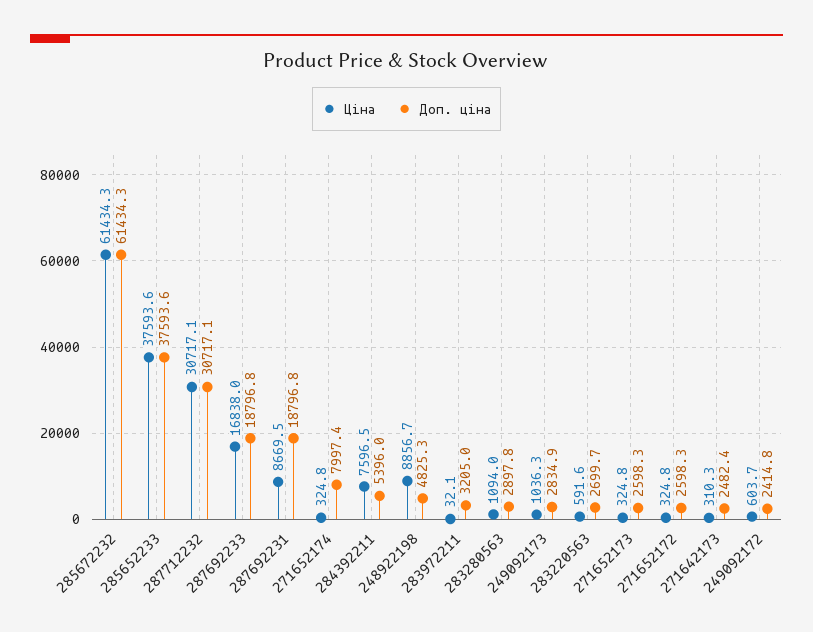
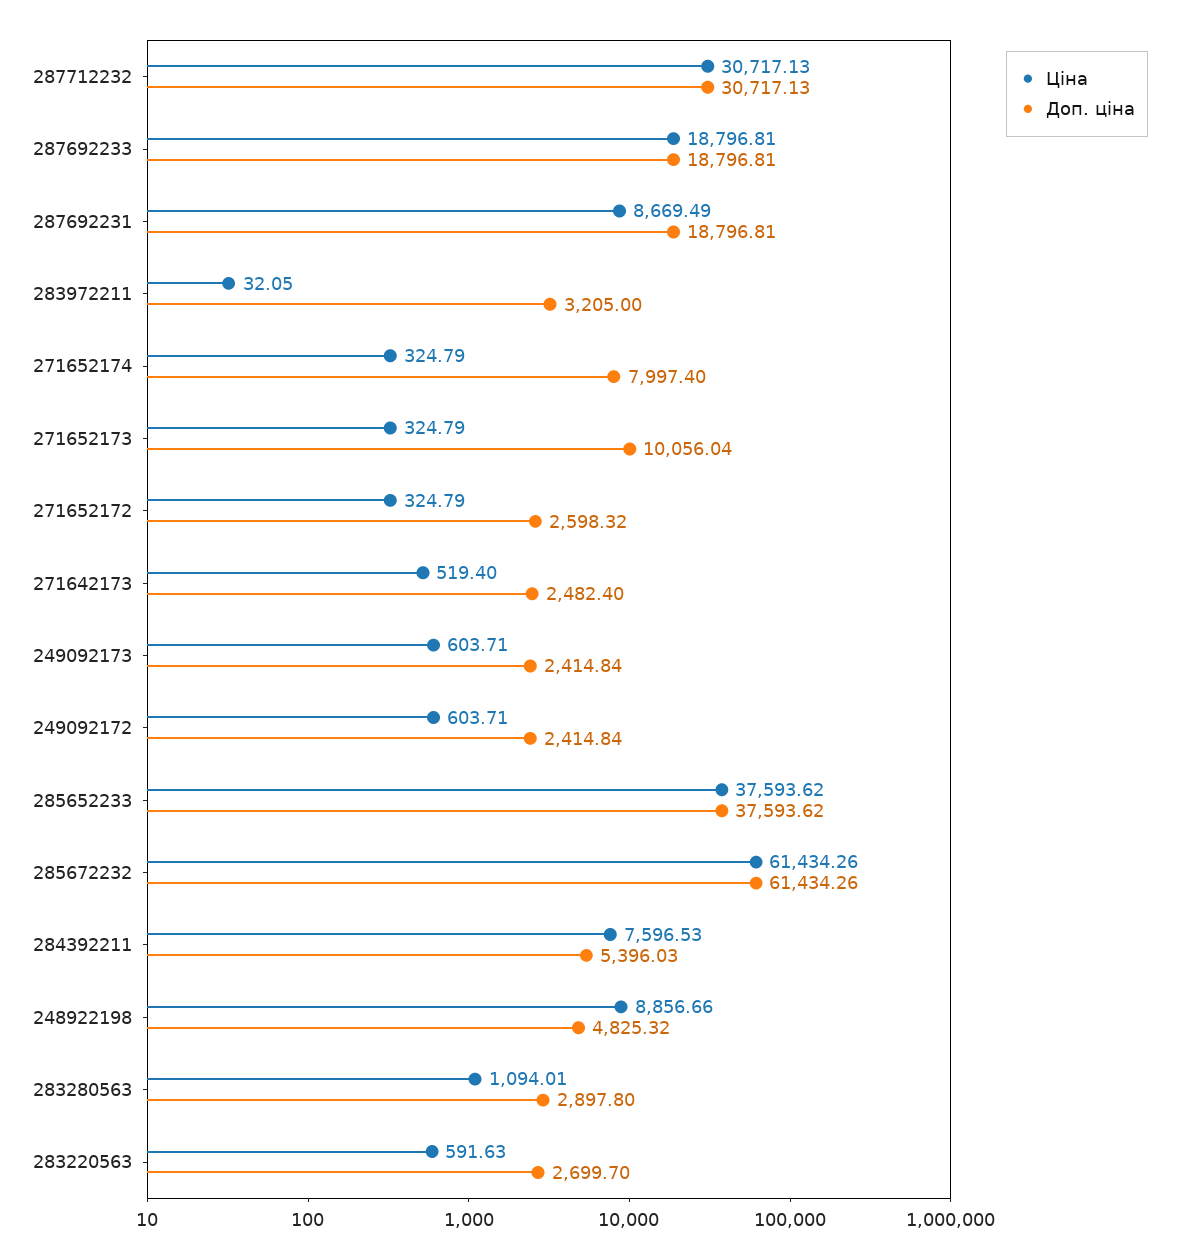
  {
    "Ціна": {
      "285672232": 61434.26,
      "285652233": 37593.62,
      "287712232": 30717.13,
-     "287692233": 16838,
+     "287692233": 18796.81,
      "287692231": 8669.49,
      "271652174": 324.79,
      "284392211": 7596.53,
      "248922198": 8856.66,
      "283972211": 32.05,
      "283280563": 1094.01,
-     "249092173": 1036.3,
+     "249092173": 603.71,
      "283220563": 591.63,
      "271652173": 324.79,
      "271652172": 324.79,
-     "271642173": 310.3,
+     "271642173": 519.4,
      "249092172": 603.71
    },
    "Доп. ціна": {
      "285672232": 61434.26,
      "285652233": 37593.62,
      "287712232": 30717.13,
      "287692233": 18796.81,
      "287692231": 18796.81,
      "271652174": 7997.4,
      "284392211": 5396.03,
      "248922198": 4825.32,
      "283972211": 3205,
      "283280563": 2897.8,
-     "249092173": 2834.9,
+     "249092173": 2414.84,
      "283220563": 2699.7,
-     "271652173": 2598.3,
+     "271652173": 10056.04,
      "271652172": 2598.32,
      "271642173": 2482.4,
      "249092172": 2414.84
    }
  }

